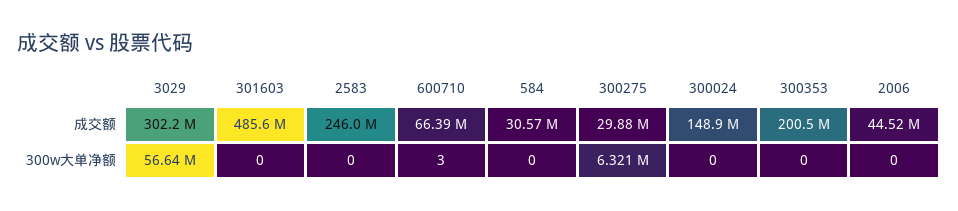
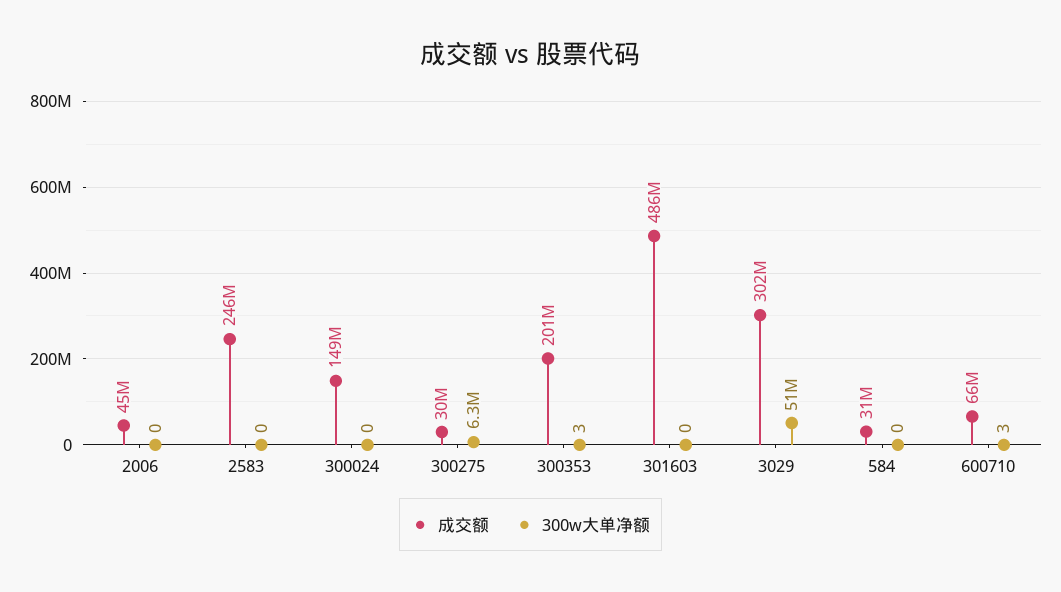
  {
    "成交额": {
      "3029": 302200000,
      "301603": 485600000,
      "2583": 246000000,
      "600710": 66390000,
      "584": 30570000,
      "300275": 29880000,
      "300024": 148900000,
      "300353": 200500000,
      "2006": 44520000
    },
    "300w大单净额": {
-     "3029": 56640000,
+     "3029": 51000000,
      "301603": 0,
      "2583": 0,
      "600710": 3,
      "584": 0,
      "300275": 6321000,
      "300024": 0,
-     "300353": 0,
+     "300353": 3,
      "2006": 0
    }
  }

